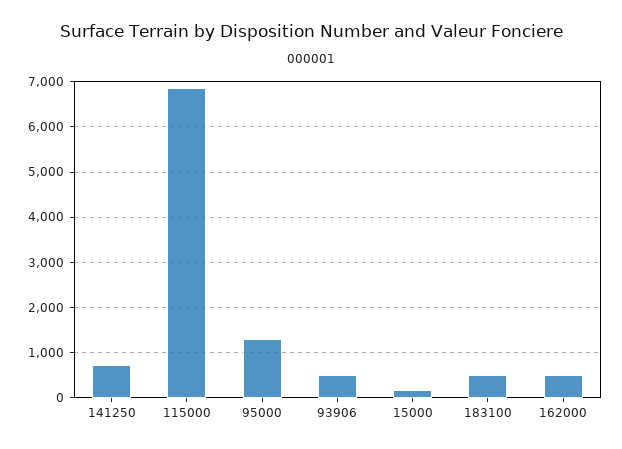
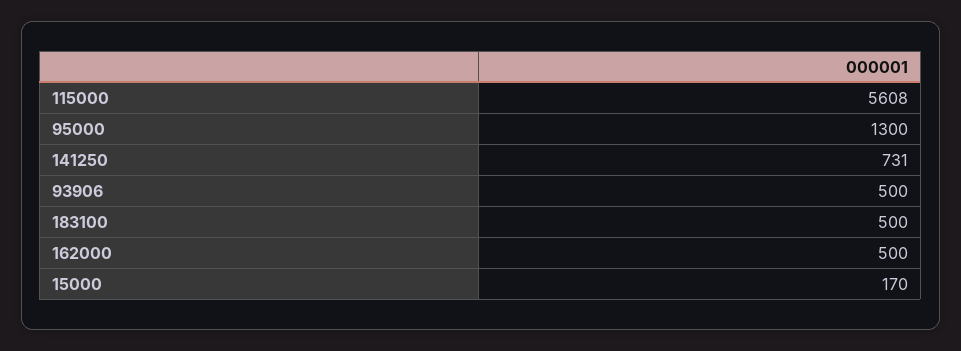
  {
    "141250": 731,
-   "115000": 6800,
+   "115000": 5608,
    "95000": 1300,
    "93906": 500,
    "15000": 170,
    "183100": 500,
    "162000": 500
  }

